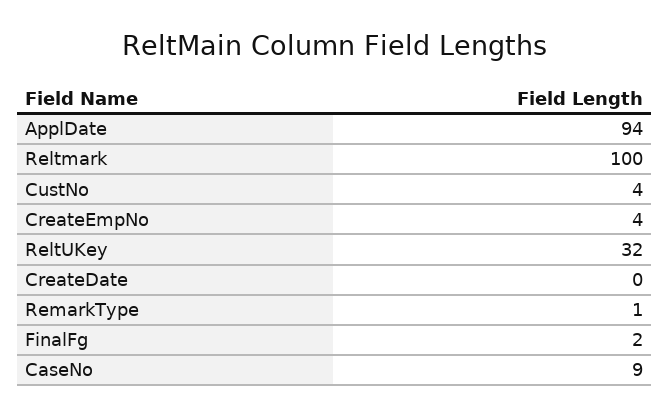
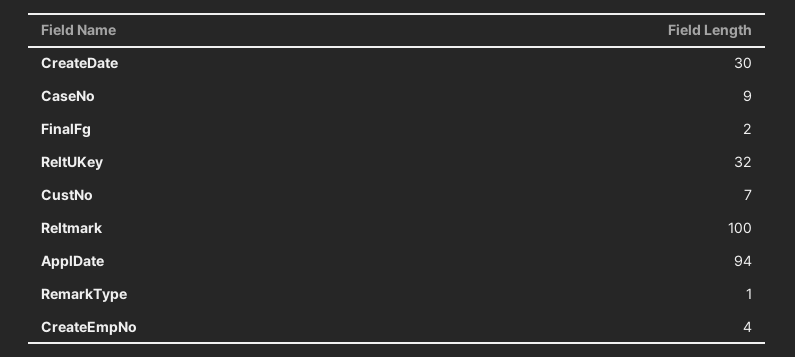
  {
    "ApplDate": 94,
    "Reltmark": 100,
-   "CustNo": 4,
+   "CustNo": 7,
    "CreateEmpNo": 4,
    "ReltUKey": 32,
-   "CreateDate": 0,
+   "CreateDate": 30,
    "RemarkType": 1,
    "FinalFg": 2,
    "CaseNo": 9
  }

